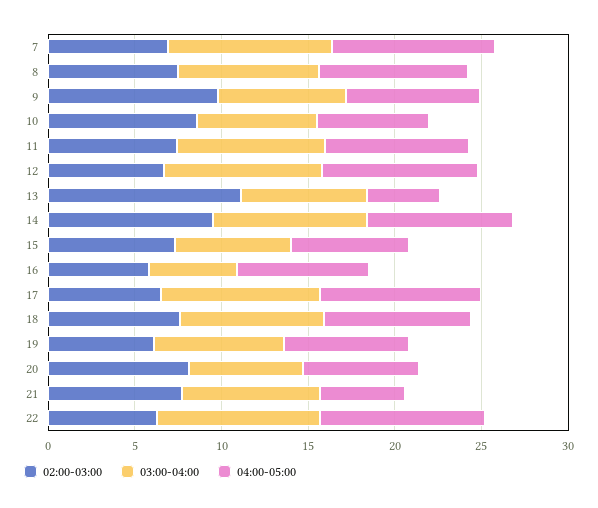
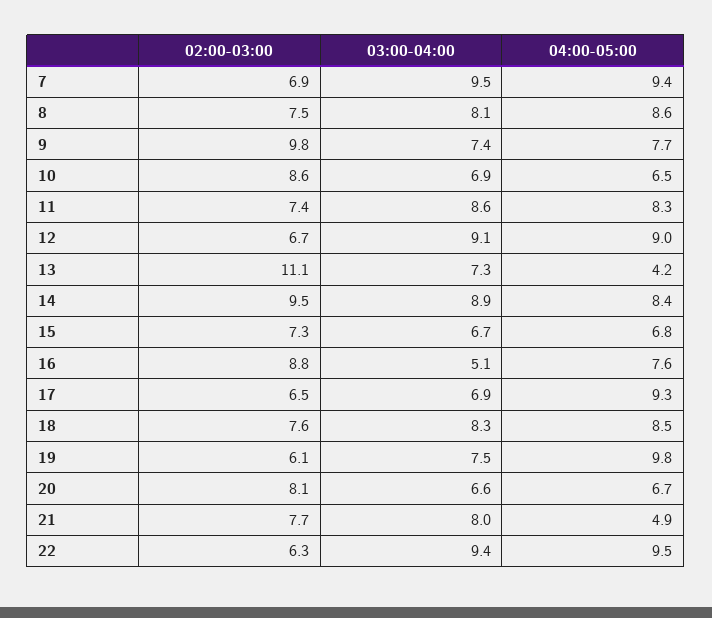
  {
    "02:00-03:00": {
      "7": 6.9,
      "8": 7.5,
      "9": 9.8,
      "10": 8.6,
      "11": 7.4,
      "12": 6.7,
      "13": 11.1,
      "14": 9.5,
      "15": 7.3,
-     "16": 6,
+     "16": 8.8,
      "17": 6.5,
      "18": 7.6,
      "19": 6.1,
      "20": 8.1,
      "21": 7.7,
      "22": 6.3
    },
    "03:00-04:00": {
      "7": 9.5,
      "8": 8.1,
      "9": 7.4,
      "10": 6.9,
      "11": 8.6,
      "12": 9.1,
      "13": 7.3,
      "14": 8.9,
      "15": 6.7,
      "16": 5.1,
-     "17": 9,
+     "17": 6.9,
      "18": 8.3,
      "19": 7.5,
      "20": 6.6,
      "21": 8,
      "22": 9.4
    },
    "04:00-05:00": {
      "7": 9.4,
      "8": 8.6,
      "9": 7.7,
      "10": 6.5,
      "11": 8.3,
      "12": 9,
      "13": 4.2,
      "14": 8.4,
      "15": 6.8,
      "16": 7.6,
      "17": 9.3,
      "18": 8.5,
-     "19": 7,
+     "19": 9.8,
      "20": 6.7,
      "21": 4.9,
      "22": 9.5
    }
  }

